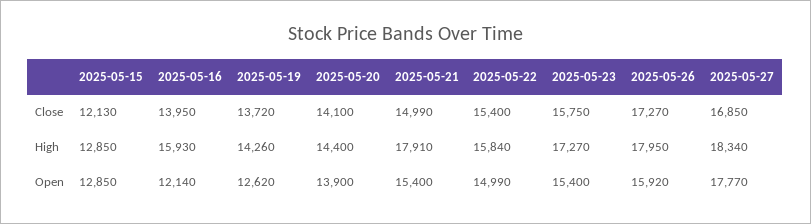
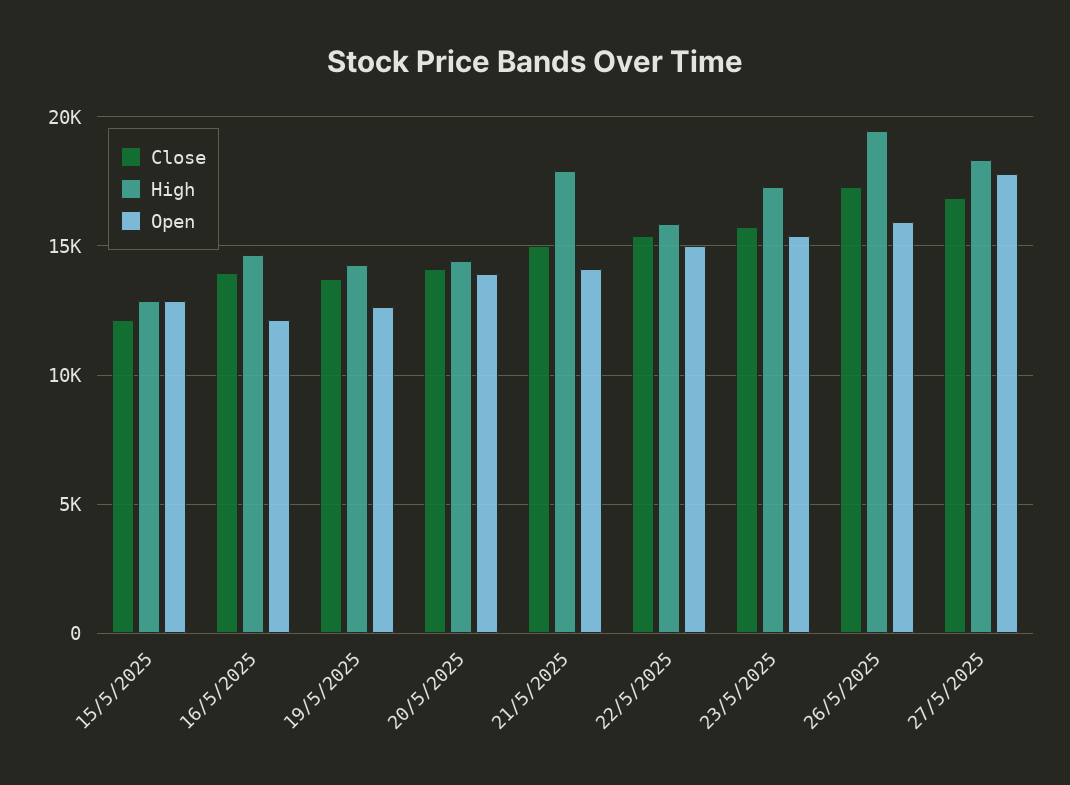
  {
    "Close": {
      "2025-05-15": 12130,
      "2025-05-16": 13950,
      "2025-05-19": 13720,
      "2025-05-20": 14100,
      "2025-05-21": 14990,
      "2025-05-22": 15400,
      "2025-05-23": 15750,
      "2025-05-26": 17270,
      "2025-05-27": 16850
    },
    "High": {
      "2025-05-15": 12850,
-     "2025-05-16": 15930,
+     "2025-05-16": 14500,
      "2025-05-19": 14260,
      "2025-05-20": 14400,
      "2025-05-21": 17910,
      "2025-05-22": 15840,
      "2025-05-23": 17270,
-     "2025-05-26": 17950,
+     "2025-05-26": 19500,
      "2025-05-27": 18340
    },
    "Open": {
      "2025-05-15": 12850,
      "2025-05-16": 12140,
      "2025-05-19": 12620,
      "2025-05-20": 13900,
-     "2025-05-21": 15400,
+     "2025-05-21": 14000,
      "2025-05-22": 14990,
      "2025-05-23": 15400,
      "2025-05-26": 15920,
      "2025-05-27": 17770
    }
  }

